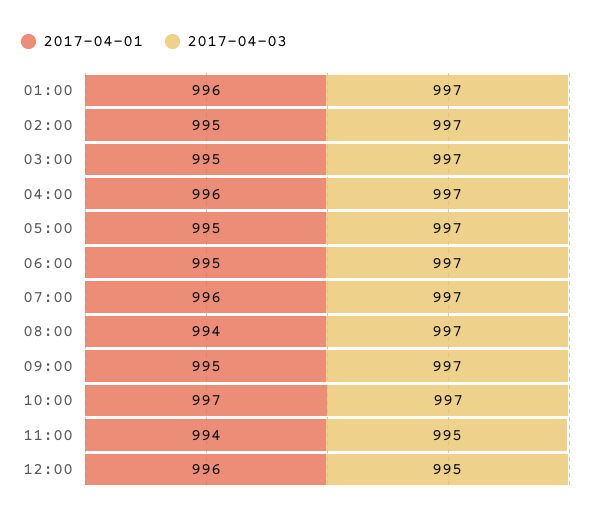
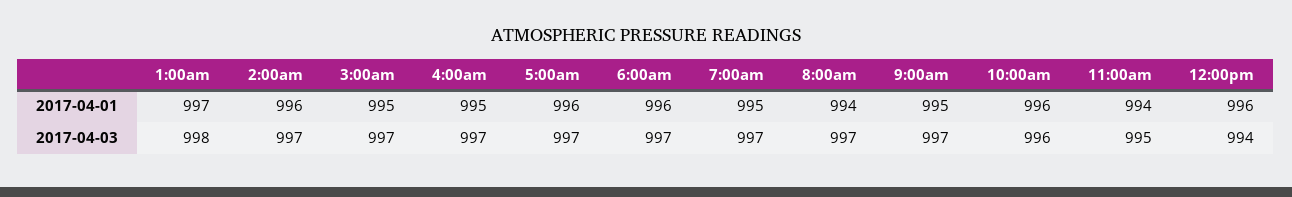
  {
    "2017-04-01": {
-     "01:00": 996,
+     "01:00": 997,
-     "02:00": 995,
+     "02:00": 996,
      "03:00": 995,
-     "04:00": 996,
+     "04:00": 995,
-     "05:00": 995,
+     "05:00": 996,
-     "06:00": 995,
+     "06:00": 996,
-     "07:00": 996,
+     "07:00": 995,
      "08:00": 994,
      "09:00": 995,
-     "10:00": 997,
+     "10:00": 996,
      "11:00": 994,
      "12:00": 996
    },
    "2017-04-03": {
-     "01:00": 997,
+     "01:00": 998,
      "02:00": 997,
      "03:00": 997,
      "04:00": 997,
      "05:00": 997,
      "06:00": 997,
      "07:00": 997,
      "08:00": 997,
      "09:00": 997,
-     "10:00": 997,
+     "10:00": 996,
      "11:00": 995,
-     "12:00": 995
+     "12:00": 994
    }
  }

